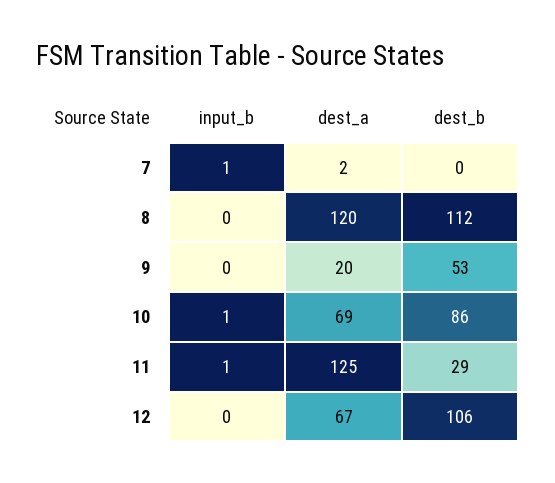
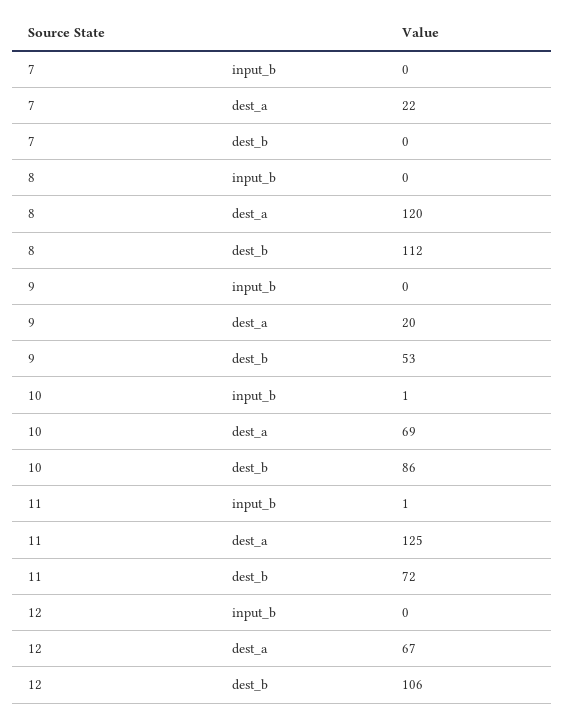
  {
    "input_b": {
-     "7": 1,
+     "7": 0,
      "8": 0,
      "9": 0,
      "10": 1,
      "11": 1,
      "12": 0
    },
    "dest_a": {
-     "7": 2,
+     "7": 22,
      "8": 120,
      "9": 20,
      "10": 69,
      "11": 125,
      "12": 67
    },
    "dest_b": {
      "7": 0,
      "8": 112,
      "9": 53,
      "10": 86,
-     "11": 29,
+     "11": 72,
      "12": 106
    }
  }

